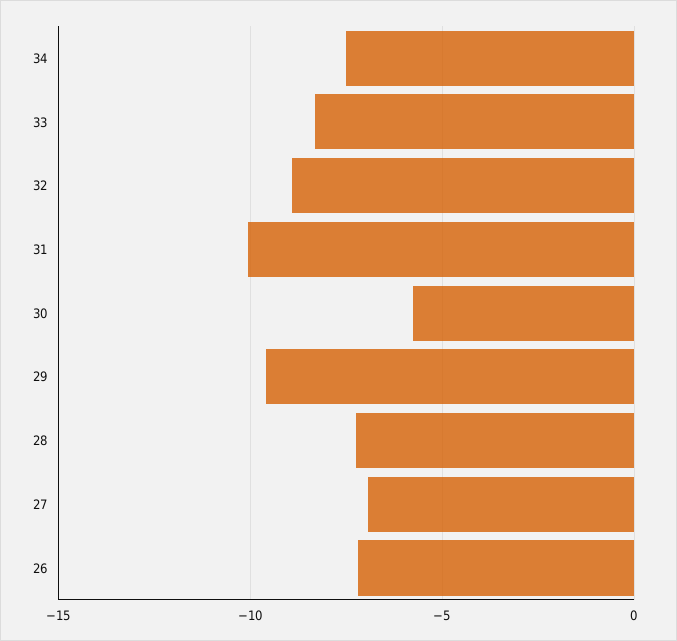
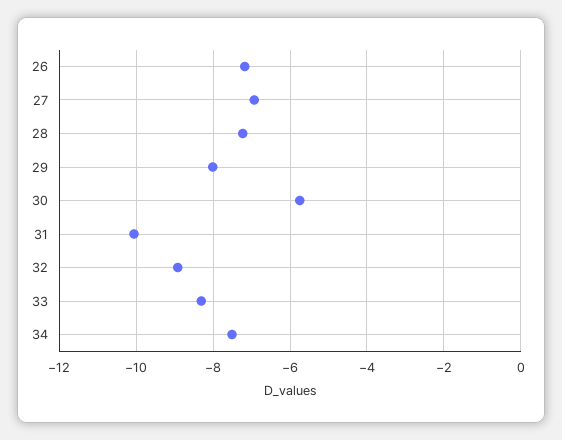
  {
    "34": -7.6,
    "33": -8.4,
    "32": -9,
    "31": -10,
    "30": -5.8,
-   "29": -9.5,
+   "29": -8,
    "28": -7.2,
    "27": -7,
    "26": -7.2
  }

